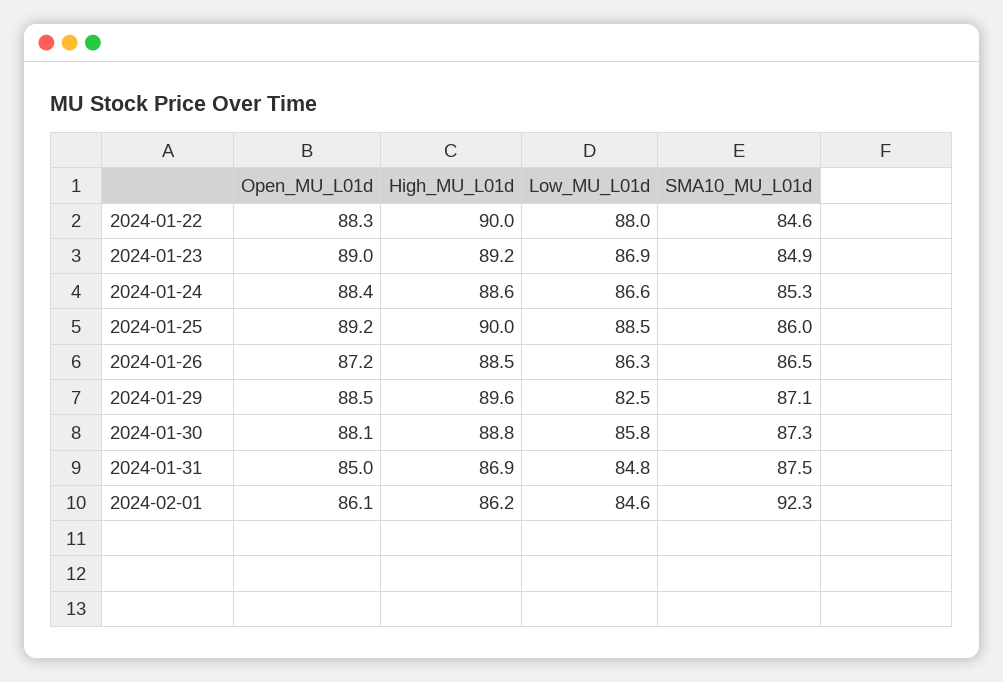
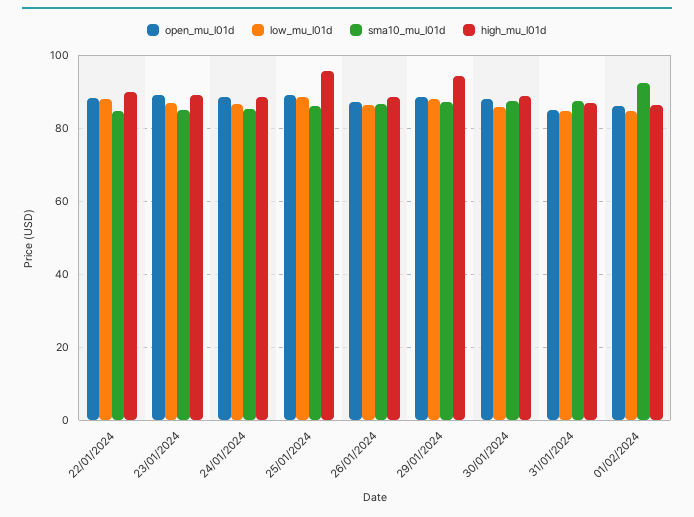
  {
    "Open_MU_L01d": {
      "2024-01-22": 88.3,
      "2024-01-23": 89,
      "2024-01-24": 88.4,
      "2024-01-25": 89.2,
      "2024-01-26": 87.2,
      "2024-01-29": 88.5,
      "2024-01-30": 88.1,
      "2024-01-31": 85,
      "2024-02-01": 86.1
    },
    "High_MU_L01d": {
      "2024-01-22": 90,
      "2024-01-23": 89.2,
      "2024-01-24": 88.6,
-     "2024-01-25": 90,
+     "2024-01-25": 96,
      "2024-01-26": 88.5,
-     "2024-01-29": 89.6,
+     "2024-01-29": 94,
      "2024-01-30": 88.8,
      "2024-01-31": 86.9,
      "2024-02-01": 86.2
    },
    "Low_MU_L01d": {
      "2024-01-22": 88,
      "2024-01-23": 86.9,
      "2024-01-24": 86.6,
      "2024-01-25": 88.5,
      "2024-01-26": 86.3,
-     "2024-01-29": 82.5,
+     "2024-01-29": 88,
      "2024-01-30": 85.8,
      "2024-01-31": 84.8,
      "2024-02-01": 84.6
    },
    "SMA10_MU_L01d": {
      "2024-01-22": 84.6,
      "2024-01-23": 84.9,
      "2024-01-24": 85.3,
      "2024-01-25": 86,
      "2024-01-26": 86.5,
      "2024-01-29": 87.1,
      "2024-01-30": 87.3,
      "2024-01-31": 87.5,
      "2024-02-01": 92.3
    }
  }

